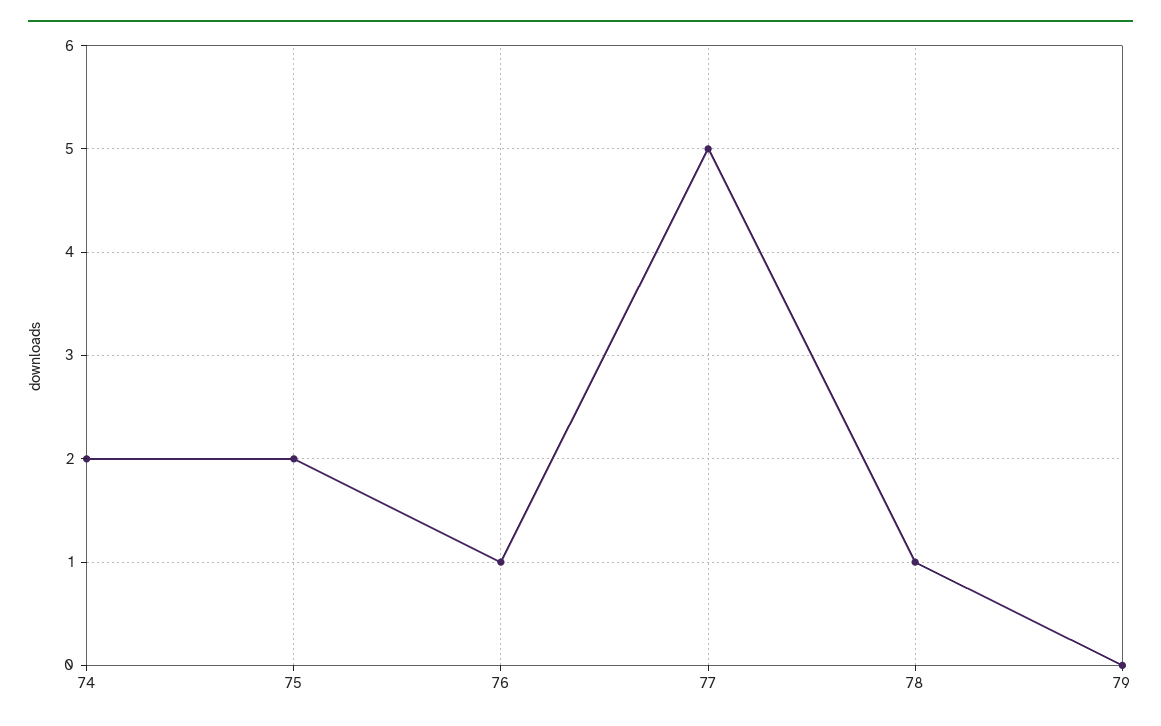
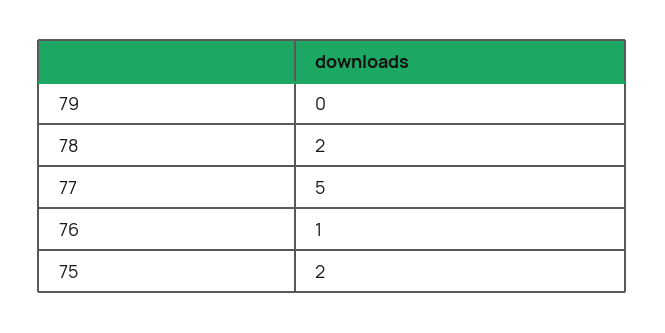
  {
-   "74": 2,
    "75": 2,
    "76": 1,
    "77": 5,
-   "78": 1,
+   "78": 2,
    "79": 0
  }

